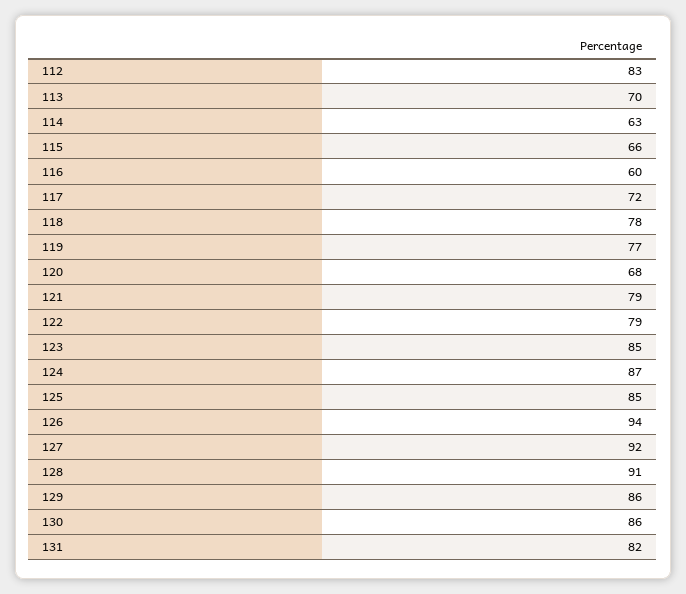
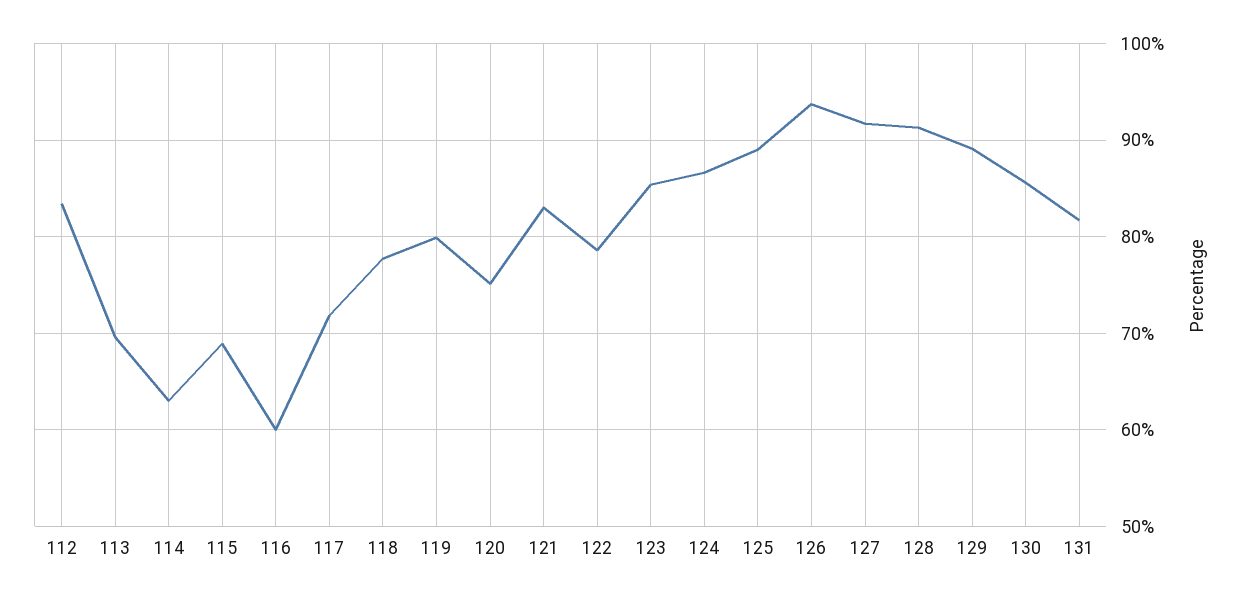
  {
    "112": 83,
    "113": 70,
    "114": 63,
-   "115": 66,
+   "115": 69,
    "116": 60,
    "117": 72,
    "118": 78,
-   "119": 77,
+   "119": 80,
-   "120": 68,
+   "120": 75,
-   "121": 79,
+   "121": 83,
    "122": 79,
    "123": 85,
    "124": 87,
-   "125": 85,
+   "125": 89,
    "126": 94,
    "127": 92,
    "128": 91,
-   "129": 86,
+   "129": 89,
    "130": 86,
    "131": 82
  }

